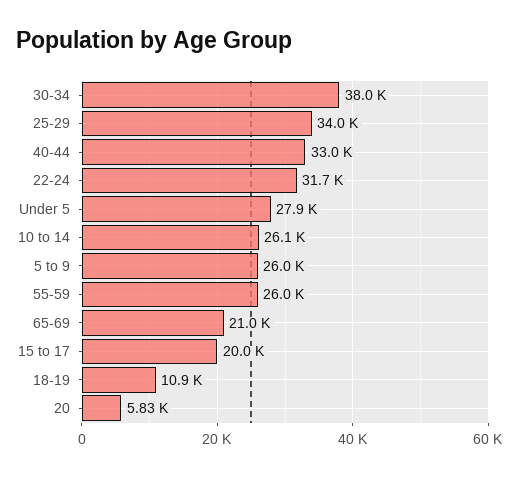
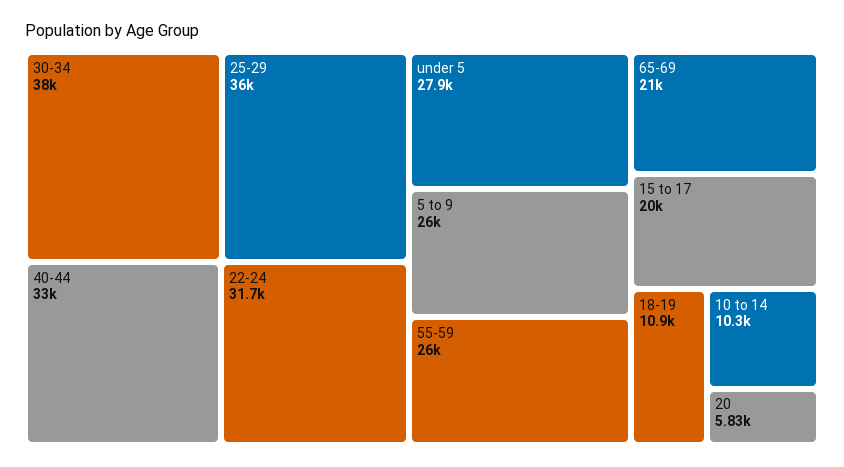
  {
    "30-34": 38000,
-   "25-29": 34000,
+   "25-29": 36000,
    "40-44": 33000,
    "22-24": 31700,
    "Under 5": 27900,
-   "10 to 14": 26100,
+   "10 to 14": 10300,
    "5 to 9": 26000,
    "55-59": 26000,
    "65-69": 21000,
    "15 to 17": 20000,
    "18-19": 10900,
    "20": 5830
  }

